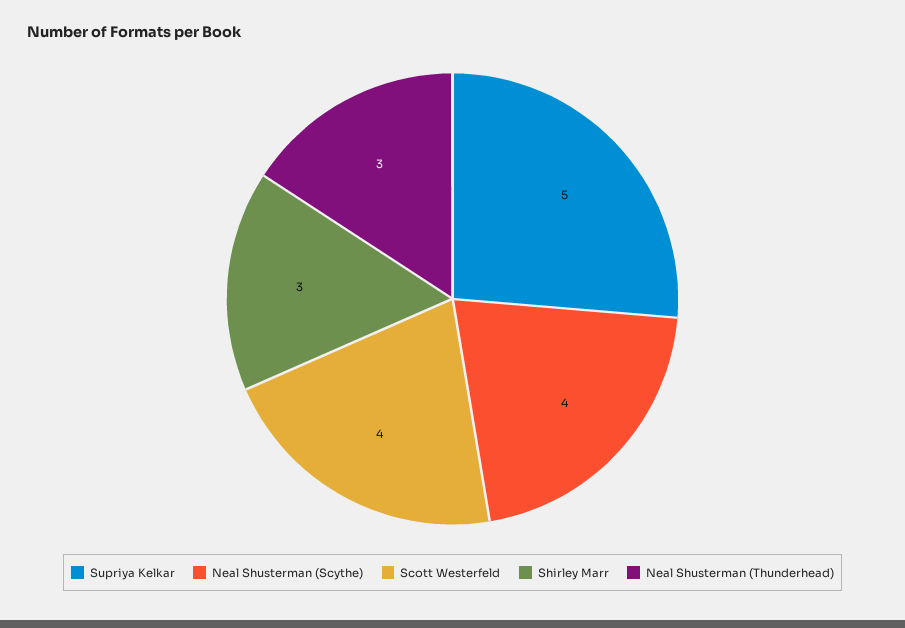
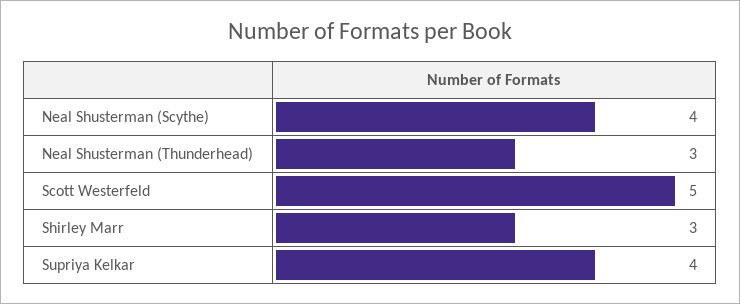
  {
-   "Supriya Kelkar": 5,
+   "Supriya Kelkar": 4,
    "Neal Shusterman (Scythe)": 4,
-   "Scott Westerfeld": 4,
+   "Scott Westerfeld": 5,
    "Shirley Marr": 3,
    "Neal Shusterman (Thunderhead)": 3
  }

